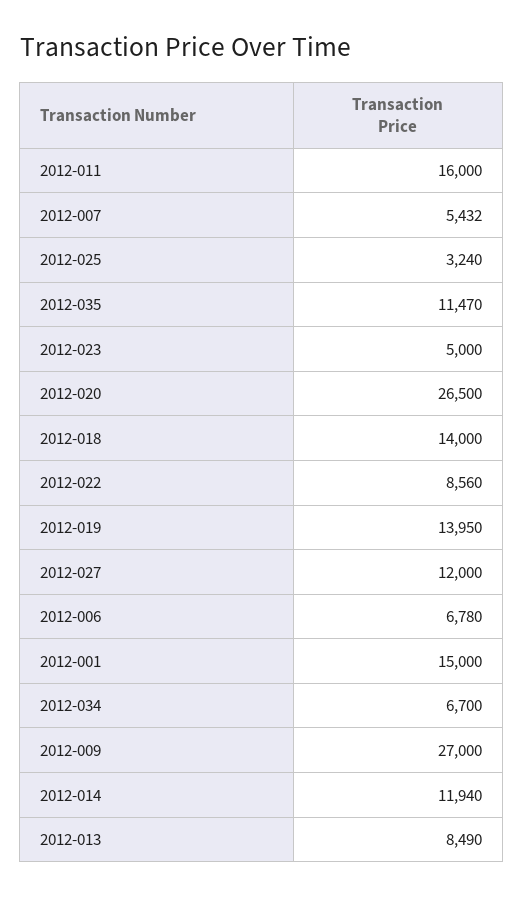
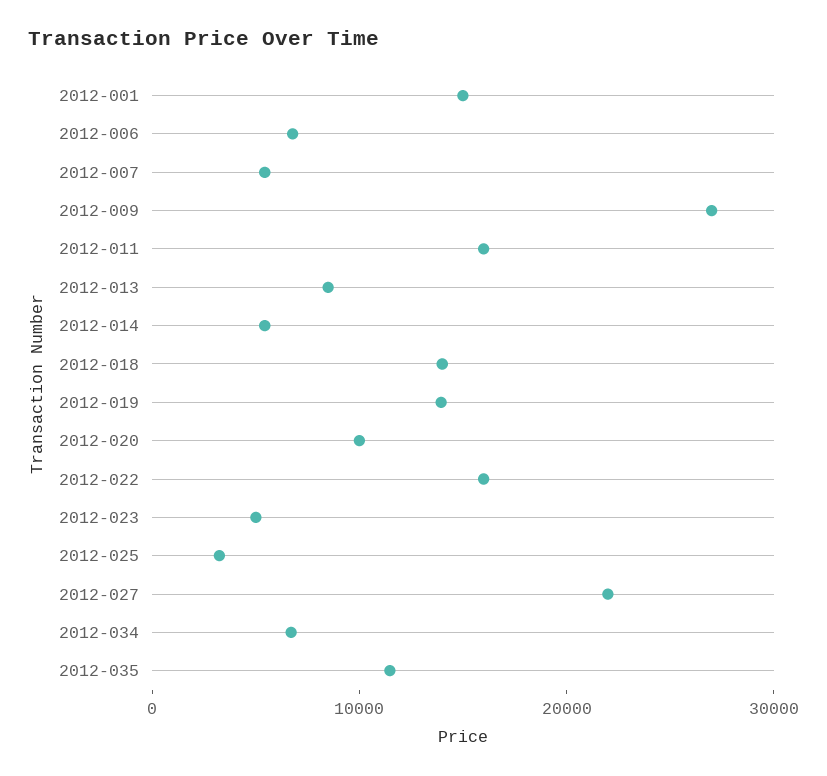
  {
    "2012-011": 16000,
    "2012-007": 5432,
    "2012-025": 3240,
    "2012-035": 11470,
    "2012-023": 5000,
-   "2012-020": 26500,
+   "2012-020": 10000,
    "2012-018": 14000,
-   "2012-022": 8560,
+   "2012-022": 16000,
    "2012-019": 13950,
-   "2012-027": 12000,
+   "2012-027": 22000,
    "2012-006": 6780,
    "2012-001": 15000,
    "2012-034": 6700,
    "2012-009": 27000,
-   "2012-014": 11940,
+   "2012-014": 6000,
    "2012-013": 8490
  }

